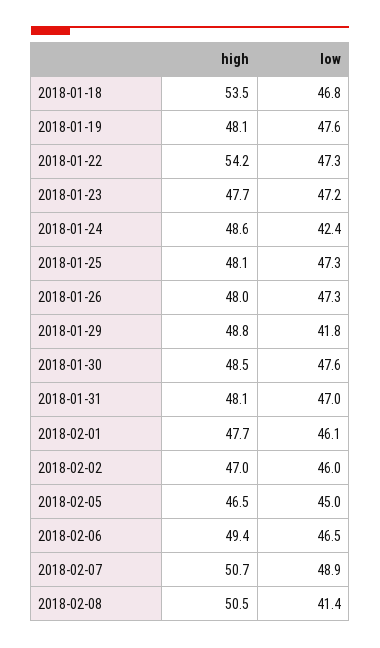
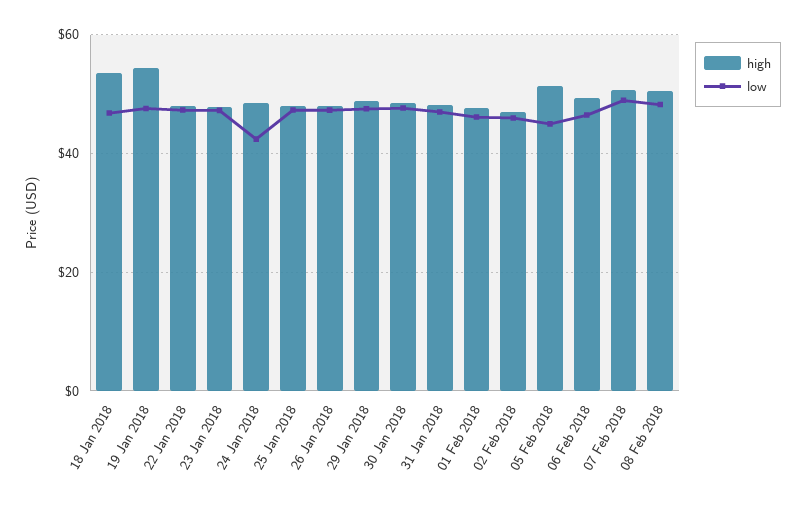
  {
    "high": {
      "2018-01-18": 53.5,
-     "2018-01-19": 48.1,
+     "2018-01-19": 54,
-     "2018-01-22": 54.2,
+     "2018-01-22": 48,
      "2018-01-23": 47.7,
      "2018-01-24": 48.6,
      "2018-01-25": 48.1,
      "2018-01-26": 48,
      "2018-01-29": 48.8,
      "2018-01-30": 48.5,
      "2018-01-31": 48.1,
      "2018-02-01": 47.7,
      "2018-02-02": 47,
-     "2018-02-05": 46.5,
+     "2018-02-05": 52,
      "2018-02-06": 49.4,
      "2018-02-07": 50.7,
      "2018-02-08": 50.5
    },
    "low": {
      "2018-01-18": 46.8,
      "2018-01-19": 47.6,
      "2018-01-22": 47.3,
      "2018-01-23": 47.2,
      "2018-01-24": 42.4,
      "2018-01-25": 47.3,
      "2018-01-26": 47.3,
-     "2018-01-29": 41.8,
+     "2018-01-29": 48,
      "2018-01-30": 47.6,
      "2018-01-31": 47,
      "2018-02-01": 46.1,
      "2018-02-02": 46,
      "2018-02-05": 45,
      "2018-02-06": 46.5,
      "2018-02-07": 48.9,
-     "2018-02-08": 41.4
+     "2018-02-08": 48
    }
  }

